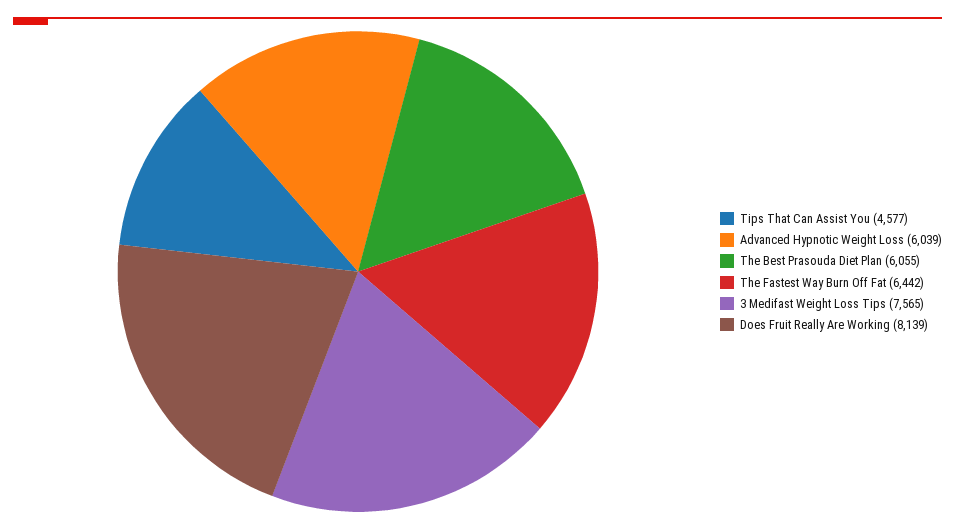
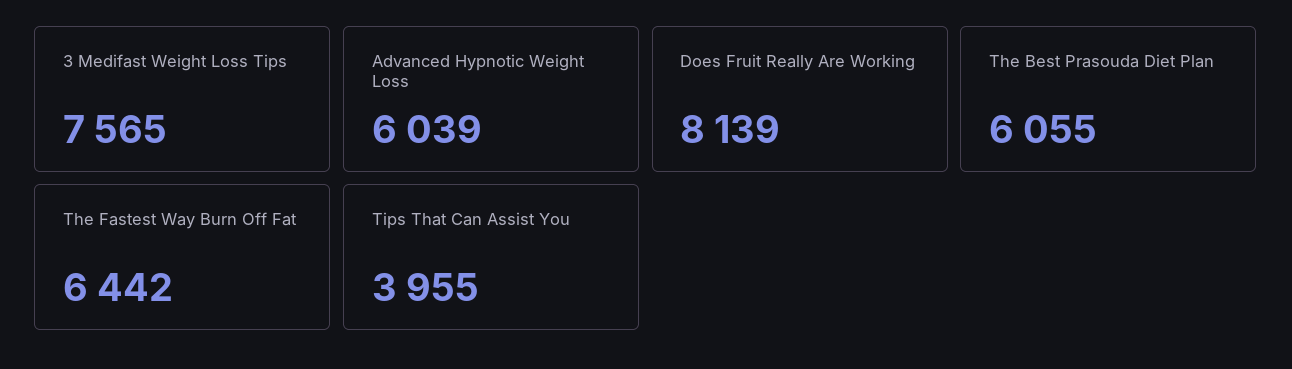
  {
-   "Tips That Can Assist You": 4577,
+   "Tips That Can Assist You": 3955,
    "Advanced Hypnotic Weight Loss": 6039,
    "The Best Prasouda Diet Plan": 6055,
    "The Fastest Way Burn Off Fat": 6442,
    "3 Medifast Weight Loss Tips": 7565,
    "Does Fruit Really Are Working": 8139
  }

